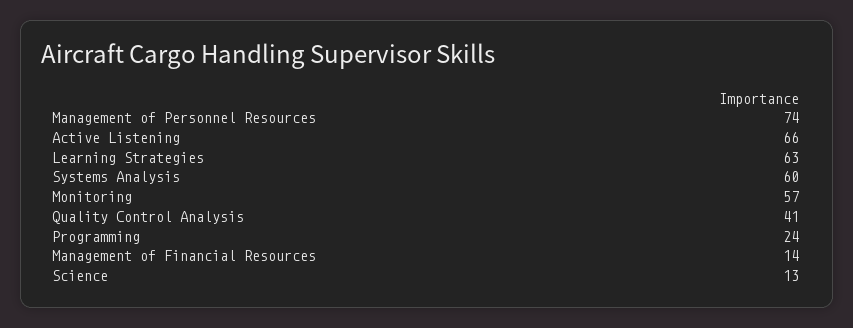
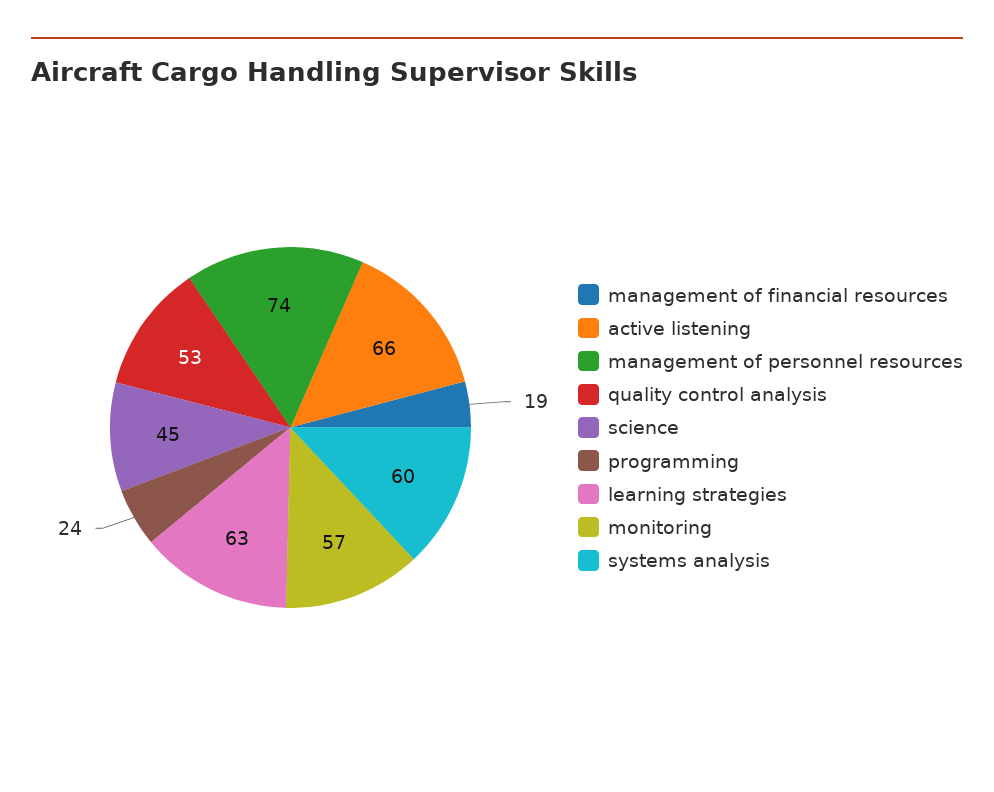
  {
    "Management of Personnel Resources": 74,
    "Active Listening": 66,
    "Learning Strategies": 63,
    "Systems Analysis": 60,
    "Monitoring": 57,
-   "Quality Control Analysis": 41,
+   "Quality Control Analysis": 53,
    "Programming": 24,
-   "Management of Financial Resources": 14,
+   "Management of Financial Resources": 19,
-   "Science": 13
+   "Science": 45
  }

